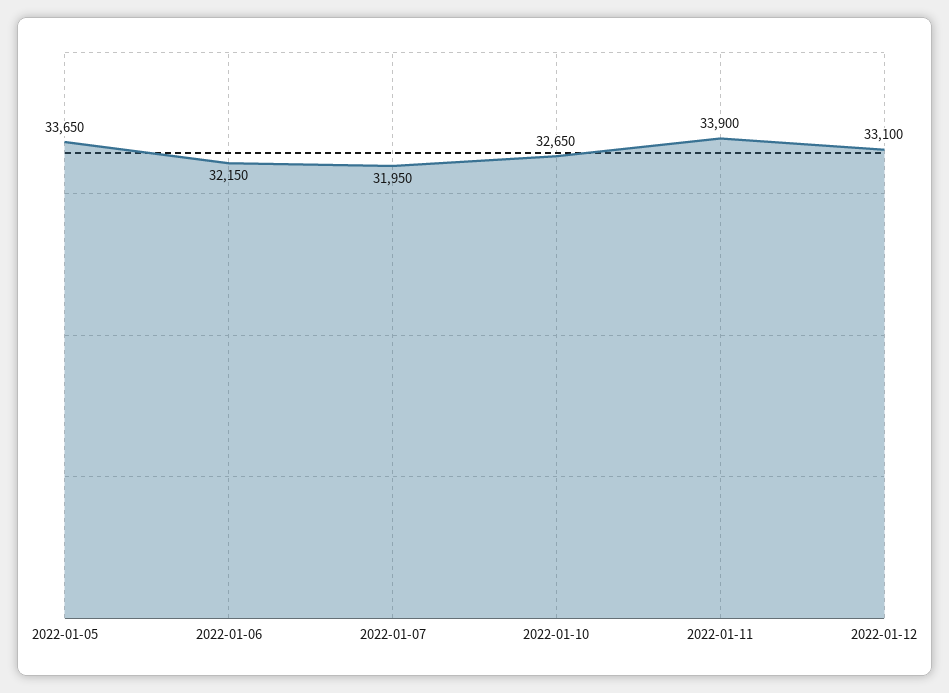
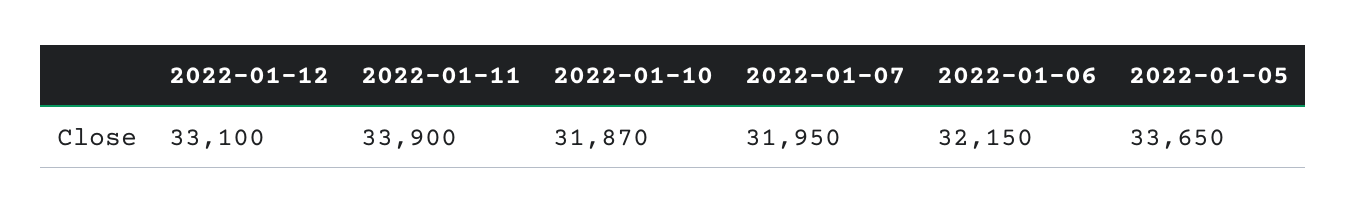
  {
    "2022-01-05": 33650,
    "2022-01-06": 32150,
    "2022-01-07": 31950,
-   "2022-01-10": 32650,
+   "2022-01-10": 31870,
    "2022-01-11": 33900,
    "2022-01-12": 33100
  }

